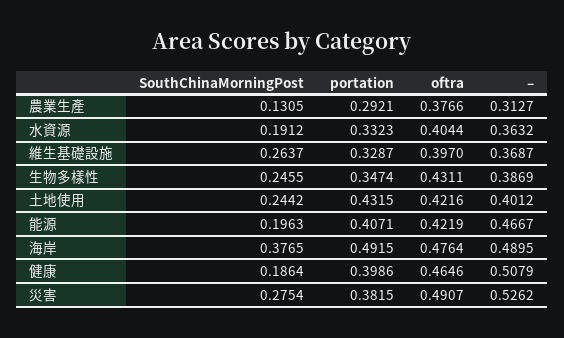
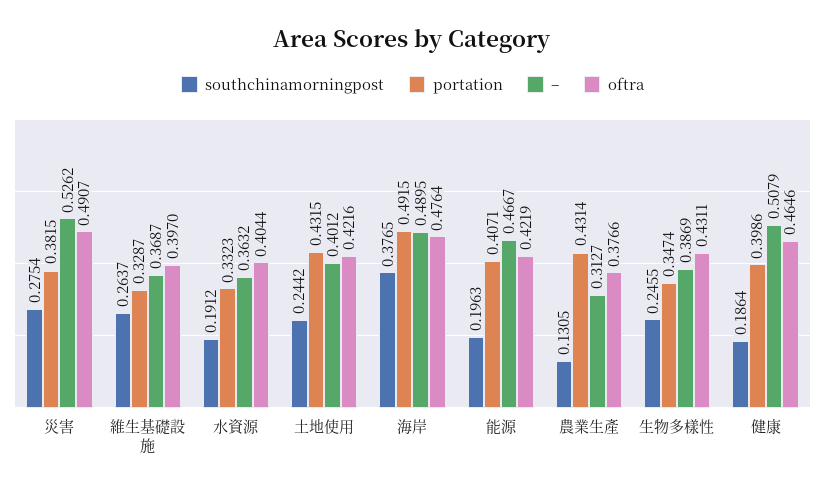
  {
    "SouthChinaMorningPost": {
      "農業生產": 0.1305,
      "水資源": 0.1912,
      "維生基礎設施": 0.2637,
      "生物多樣性": 0.2455,
      "土地使用": 0.2442,
      "能源": 0.1963,
      "海岸": 0.3765,
      "健康": 0.1864,
      "災害": 0.2754
    },
    "portation": {
-     "農業生產": 0.2921,
+     "農業生產": 0.4314,
      "水資源": 0.3323,
      "維生基礎設施": 0.3287,
      "生物多樣性": 0.3474,
      "土地使用": 0.4315,
      "能源": 0.4071,
      "海岸": 0.4915,
      "健康": 0.3986,
      "災害": 0.3815
    },
    "oftra": {
      "農業生產": 0.3766,
      "水資源": 0.4044,
      "維生基礎設施": 0.397,
      "生物多樣性": 0.4311,
      "土地使用": 0.4216,
      "能源": 0.4219,
      "海岸": 0.4764,
      "健康": 0.4646,
      "災害": 0.4907
    },
    "–": {
      "農業生產": 0.3127,
      "水資源": 0.3632,
      "維生基礎設施": 0.3687,
      "生物多樣性": 0.3869,
      "土地使用": 0.4012,
      "能源": 0.4667,
      "海岸": 0.4895,
      "健康": 0.5079,
      "災害": 0.5262
    }
  }

